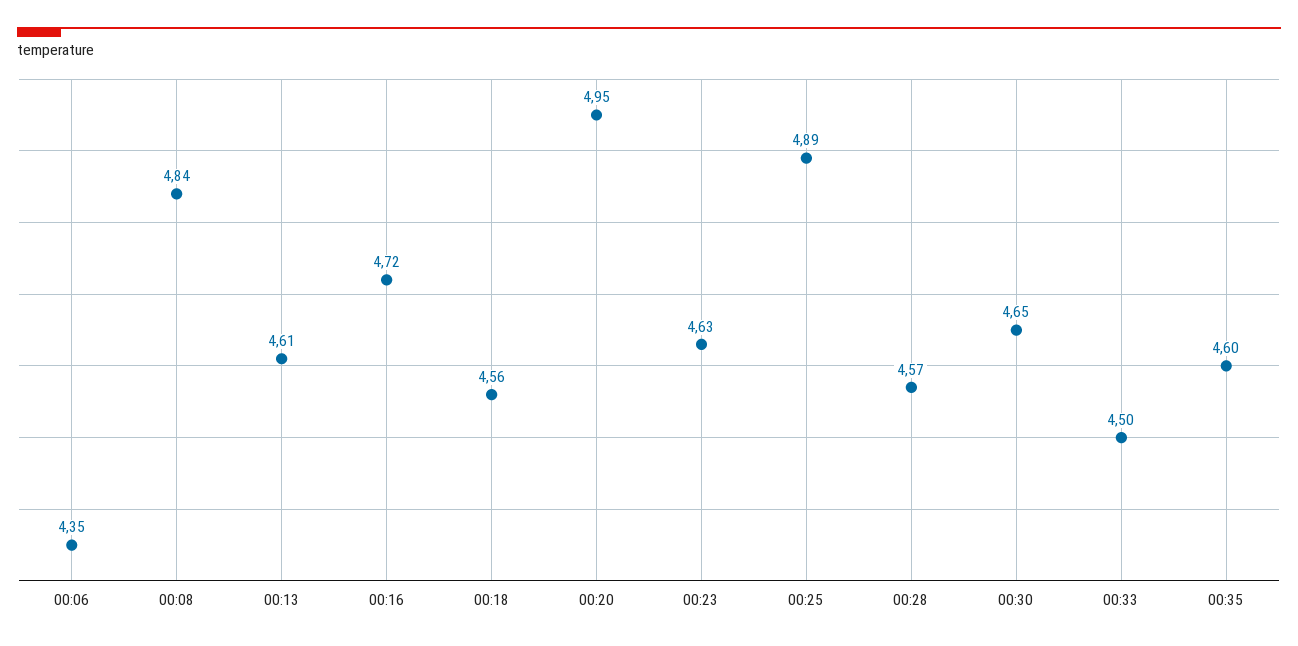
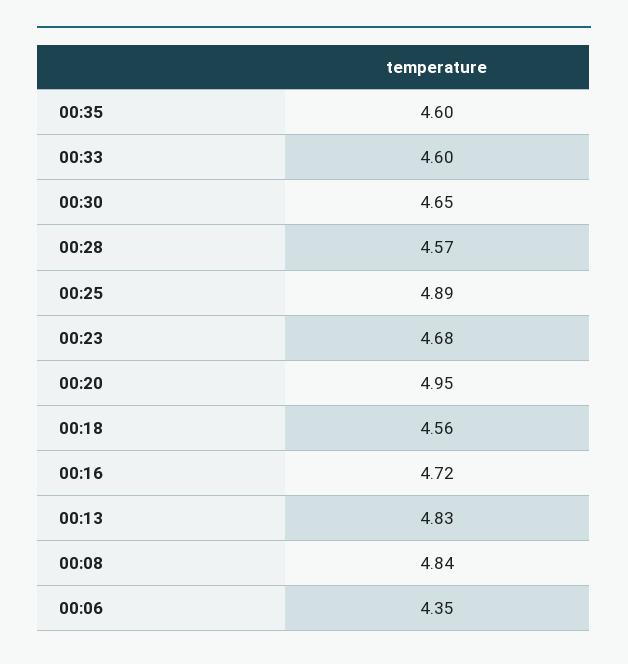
  {
    "00:06": 4.35,
    "00:08": 4.84,
-   "00:13": 4.61,
+   "00:13": 4.83,
    "00:16": 4.72,
    "00:18": 4.56,
    "00:20": 4.95,
-   "00:23": 4.63,
+   "00:23": 4.68,
    "00:25": 4.89,
    "00:28": 4.57,
    "00:30": 4.65,
-   "00:33": 4.5,
+   "00:33": 4.6,
    "00:35": 4.6
  }

